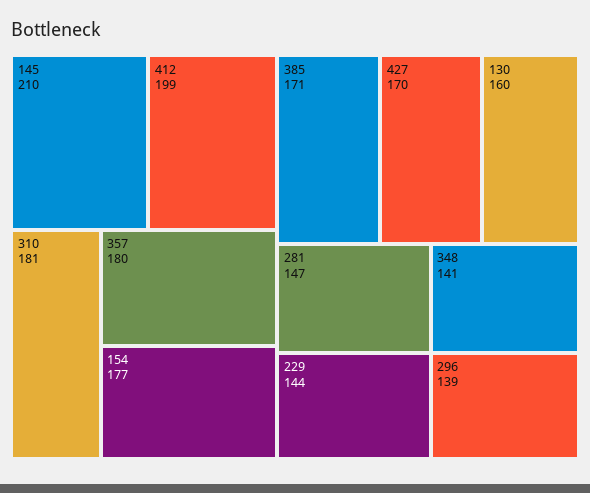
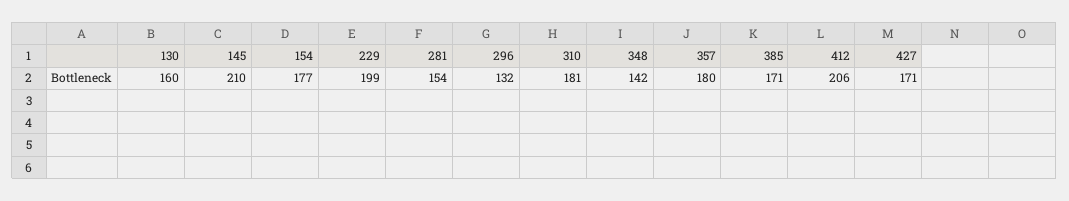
  {
    "145": 210,
-   "412": 199,
+   "412": 206,
    "310": 181,
    "357": 180,
    "154": 177,
    "385": 171,
-   "427": 170,
+   "427": 171,
    "130": 160,
-   "281": 147,
+   "281": 154,
-   "229": 144,
+   "229": 199,
-   "348": 141,
+   "348": 142,
-   "296": 139
+   "296": 132
  }

